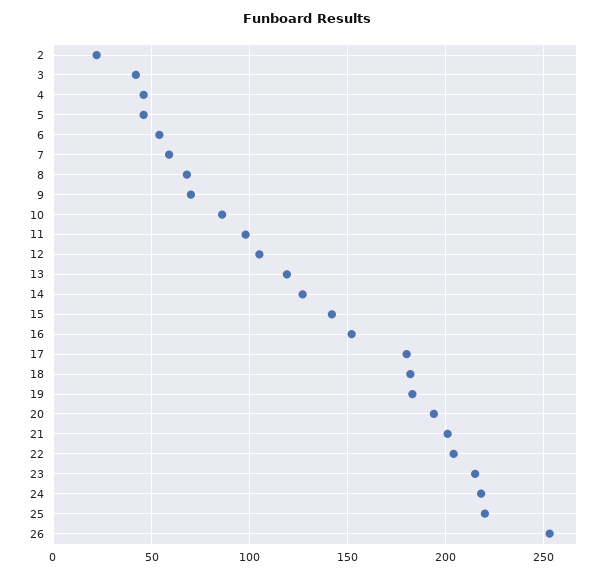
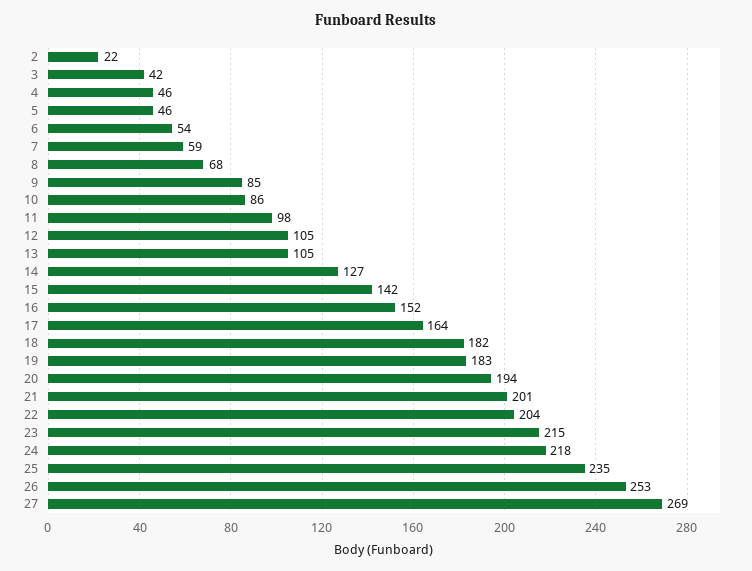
  {
    "2": 22,
    "3": 42,
    "4": 46,
    "5": 46,
    "6": 54,
    "7": 59,
    "8": 68,
-   "9": 70,
+   "9": 85,
    "10": 86,
    "11": 98,
    "12": 105,
-   "13": 120,
+   "13": 105,
    "14": 127,
    "15": 142,
    "16": 152,
-   "17": 180,
+   "17": 164,
    "18": 182,
    "19": 183,
    "20": 194,
    "21": 201,
    "22": 204,
    "23": 215,
    "24": 218,
-   "25": 220,
+   "25": 235,
-   "26": 253
+   "26": 253,
+   "27": 269
  }

